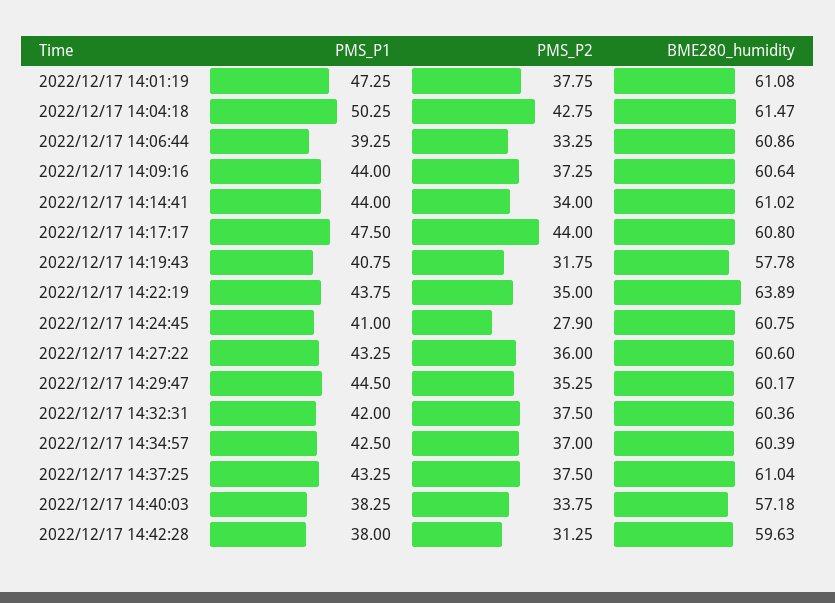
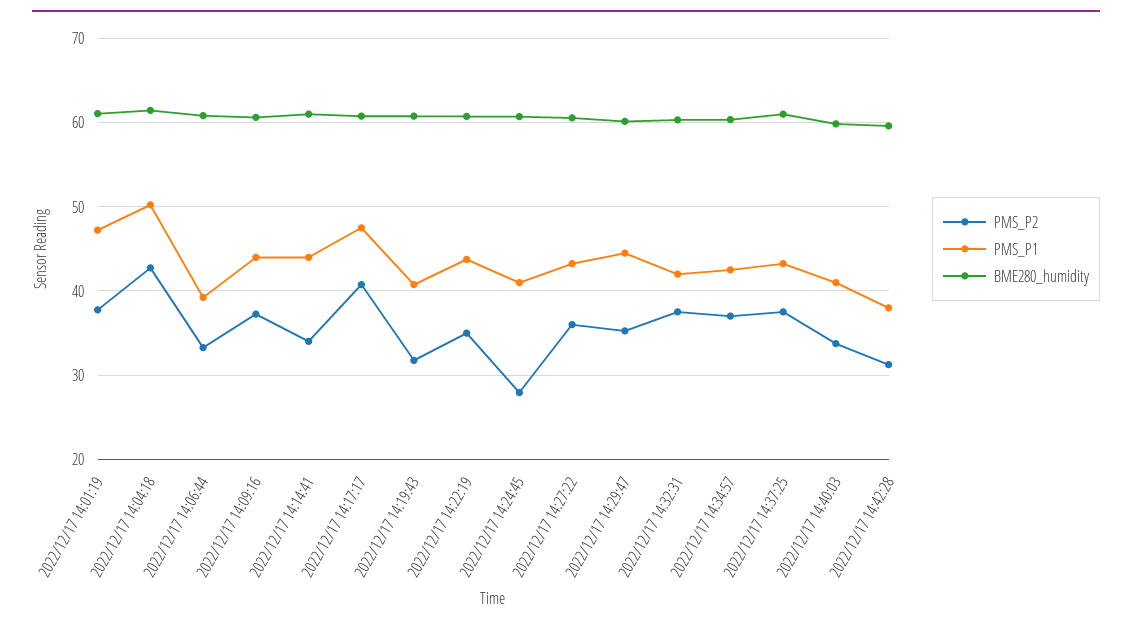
  {
    "PMS_P1": {
      "2022/12/17 14:01:19": 47.25,
      "2022/12/17 14:04:18": 50.25,
      "2022/12/17 14:06:44": 39.25,
      "2022/12/17 14:09:16": 44,
      "2022/12/17 14:14:41": 44,
      "2022/12/17 14:17:17": 47.5,
      "2022/12/17 14:19:43": 40.75,
      "2022/12/17 14:22:19": 43.75,
      "2022/12/17 14:24:45": 41,
      "2022/12/17 14:27:22": 43.25,
      "2022/12/17 14:29:47": 44.5,
      "2022/12/17 14:32:31": 42,
      "2022/12/17 14:34:57": 42.5,
      "2022/12/17 14:37:25": 43.25,
-     "2022/12/17 14:40:03": 38.25,
+     "2022/12/17 14:40:03": 41,
      "2022/12/17 14:42:28": 38
    },
    "PMS_P2": {
      "2022/12/17 14:01:19": 37.75,
      "2022/12/17 14:04:18": 42.75,
      "2022/12/17 14:06:44": 33.25,
      "2022/12/17 14:09:16": 37.25,
      "2022/12/17 14:14:41": 34,
-     "2022/12/17 14:17:17": 44,
+     "2022/12/17 14:17:17": 41,
      "2022/12/17 14:19:43": 31.75,
      "2022/12/17 14:22:19": 35,
      "2022/12/17 14:24:45": 27.9,
      "2022/12/17 14:27:22": 36,
      "2022/12/17 14:29:47": 35.25,
      "2022/12/17 14:32:31": 37.5,
      "2022/12/17 14:34:57": 37,
      "2022/12/17 14:37:25": 37.5,
      "2022/12/17 14:40:03": 33.75,
      "2022/12/17 14:42:28": 31.25
    },
    "BME280_humidity": {
      "2022/12/17 14:01:19": 61.08,
      "2022/12/17 14:04:18": 61.47,
      "2022/12/17 14:06:44": 60.86,
      "2022/12/17 14:09:16": 60.64,
      "2022/12/17 14:14:41": 61.02,
      "2022/12/17 14:17:17": 60.8,
-     "2022/12/17 14:19:43": 57.78,
+     "2022/12/17 14:19:43": 61,
-     "2022/12/17 14:22:19": 63.89,
+     "2022/12/17 14:22:19": 61,
      "2022/12/17 14:24:45": 60.75,
      "2022/12/17 14:27:22": 60.6,
      "2022/12/17 14:29:47": 60.17,
      "2022/12/17 14:32:31": 60.36,
      "2022/12/17 14:34:57": 60.39,
      "2022/12/17 14:37:25": 61.04,
-     "2022/12/17 14:40:03": 57.18,
+     "2022/12/17 14:40:03": 60,
      "2022/12/17 14:42:28": 59.63
    }
  }

